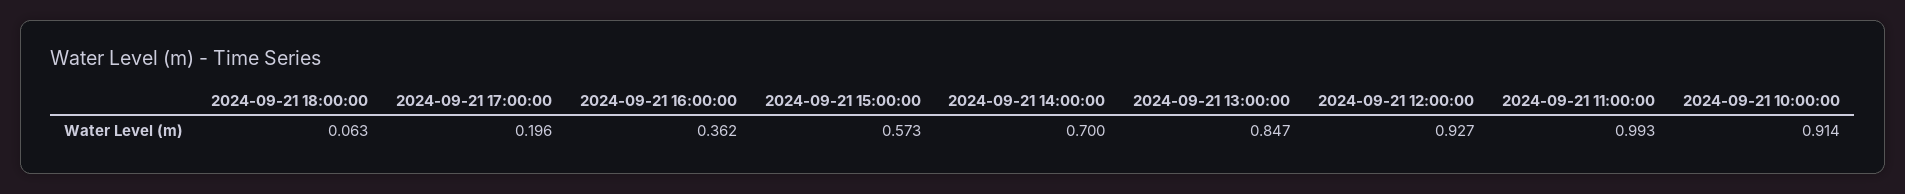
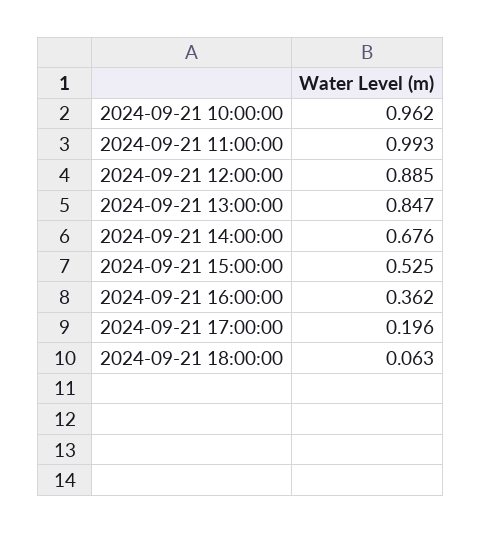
  {
    "2024-09-21 18:00:00": 0.063,
    "2024-09-21 17:00:00": 0.196,
    "2024-09-21 16:00:00": 0.362,
-   "2024-09-21 15:00:00": 0.573,
+   "2024-09-21 15:00:00": 0.525,
-   "2024-09-21 14:00:00": 0.7,
+   "2024-09-21 14:00:00": 0.676,
    "2024-09-21 13:00:00": 0.847,
-   "2024-09-21 12:00:00": 0.927,
+   "2024-09-21 12:00:00": 0.885,
    "2024-09-21 11:00:00": 0.993,
-   "2024-09-21 10:00:00": 0.914
+   "2024-09-21 10:00:00": 0.962
  }

